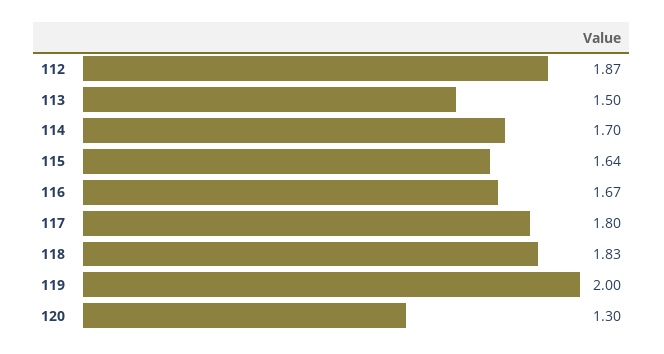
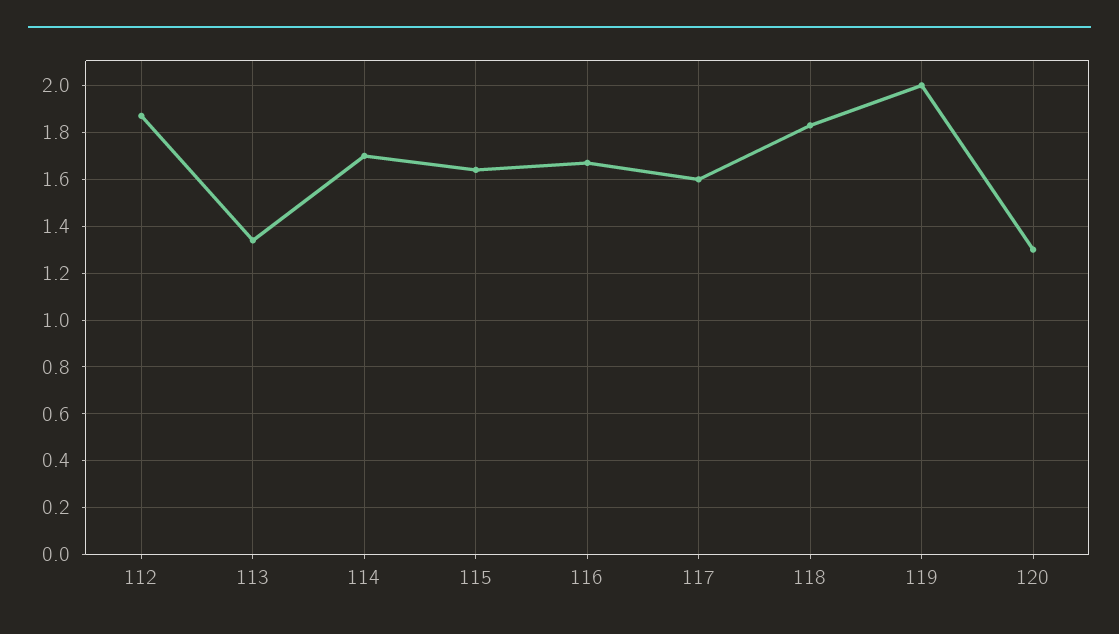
  {
    "112": 1.87,
-   "113": 1.5,
+   "113": 1.35,
    "114": 1.7,
    "115": 1.64,
    "116": 1.67,
-   "117": 1.8,
+   "117": 1.6,
    "118": 1.83,
    "119": 2,
    "120": 1.3
  }

